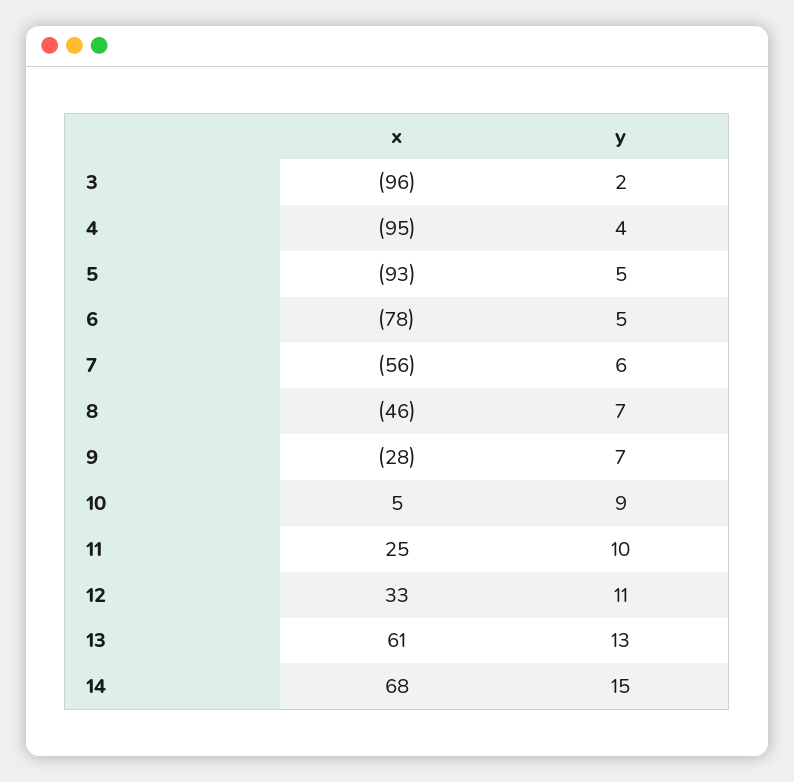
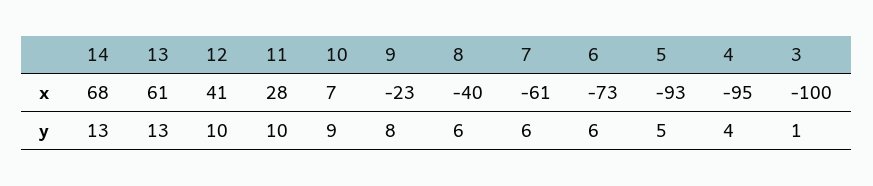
  {
    "x": {
-     "3": -96,
+     "3": -100,
      "4": -95,
      "5": -93,
-     "6": -78,
+     "6": -73,
-     "7": -56,
+     "7": -61,
-     "8": -46,
+     "8": -40,
-     "9": -28,
+     "9": -23,
-     "10": 5,
+     "10": 7,
-     "11": 25,
+     "11": 28,
-     "12": 33,
+     "12": 41,
      "13": 61,
      "14": 68
    },
    "y": {
-     "3": 2,
+     "3": 1,
      "4": 4,
      "5": 5,
-     "6": 5,
+     "6": 6,
      "7": 6,
-     "8": 7,
+     "8": 6,
-     "9": 7,
+     "9": 8,
      "10": 9,
      "11": 10,
-     "12": 11,
+     "12": 10,
      "13": 13,
-     "14": 15
+     "14": 13
    }
  }

